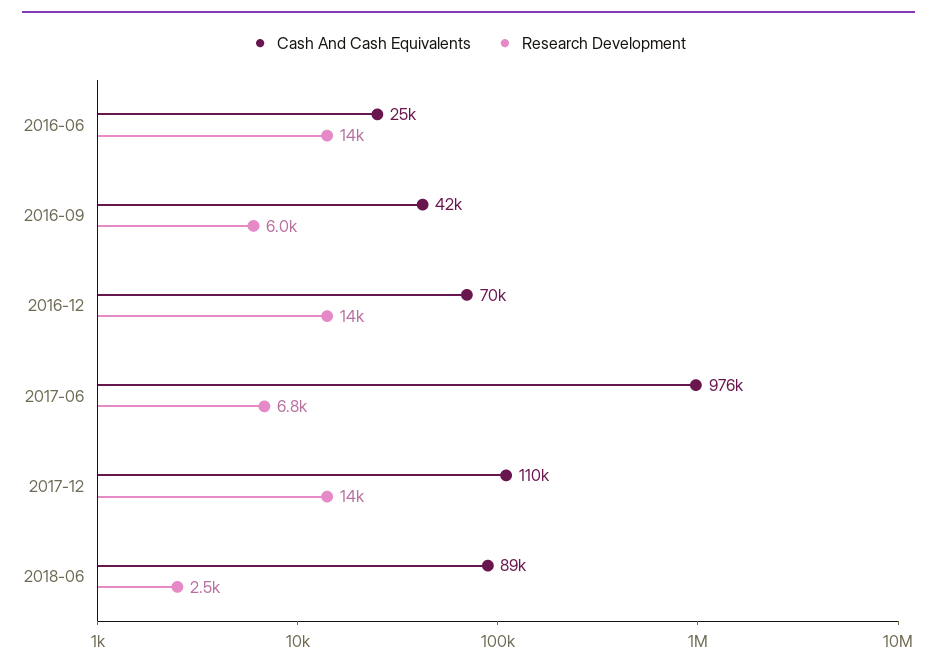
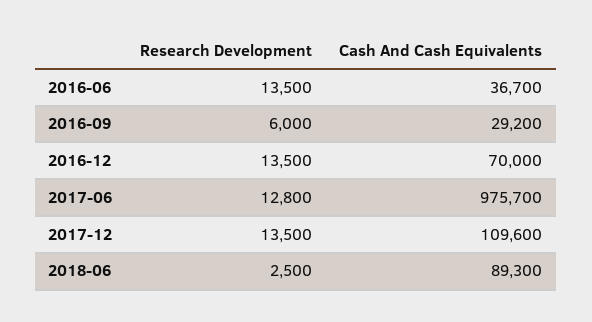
  {
    "Cash And Cash Equivalents": {
-     "2016-06": 25000,
+     "2016-06": 36700,
-     "2016-09": 42000,
+     "2016-09": 29200,
      "2016-12": 70000,
      "2017-06": 975700,
      "2017-12": 109600,
      "2018-06": 89300
    },
    "Research Development": {
      "2016-06": 13500,
      "2016-09": 6000,
      "2016-12": 13500,
-     "2017-06": 6800,
+     "2017-06": 12800,
      "2017-12": 13500,
      "2018-06": 2500
    }
  }

